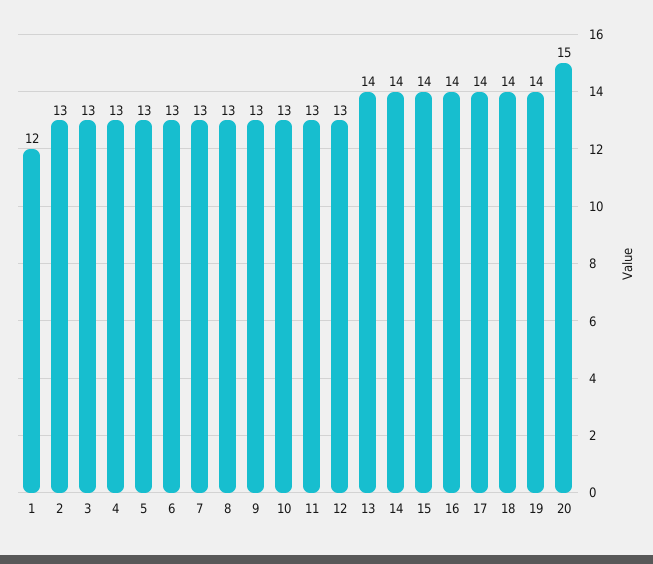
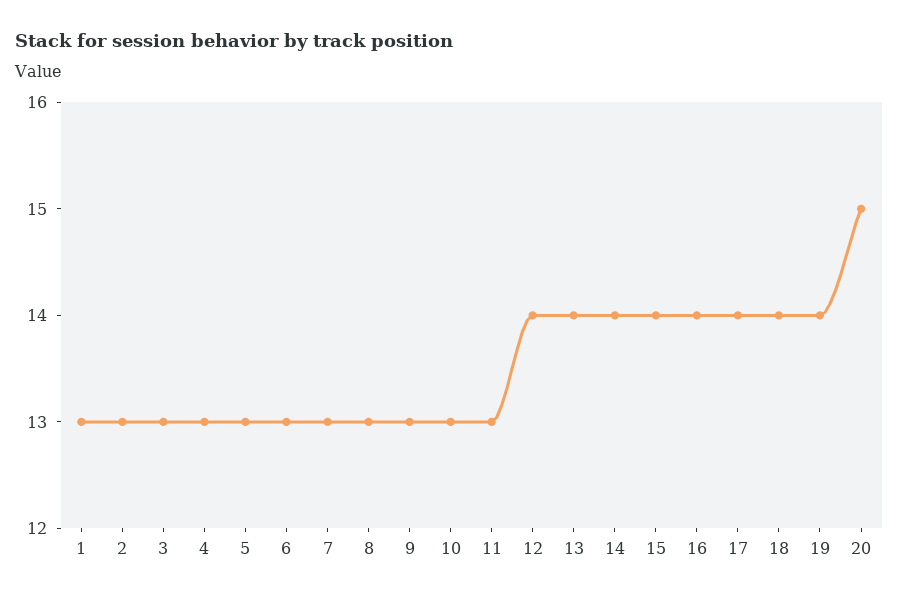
  {
-   "1": 12,
+   "1": 13,
    "2": 13,
    "3": 13,
    "4": 13,
    "5": 13,
    "6": 13,
    "7": 13,
    "8": 13,
    "9": 13,
    "10": 13,
    "11": 13,
-   "12": 13,
+   "12": 14,
    "13": 14,
    "14": 14,
    "15": 14,
    "16": 14,
    "17": 14,
    "18": 14,
    "19": 14,
    "20": 15
  }

